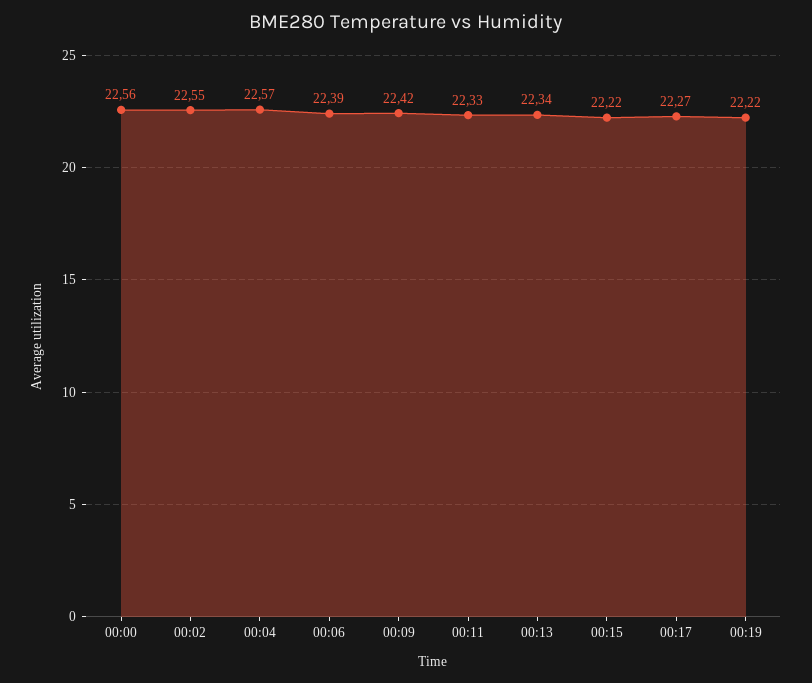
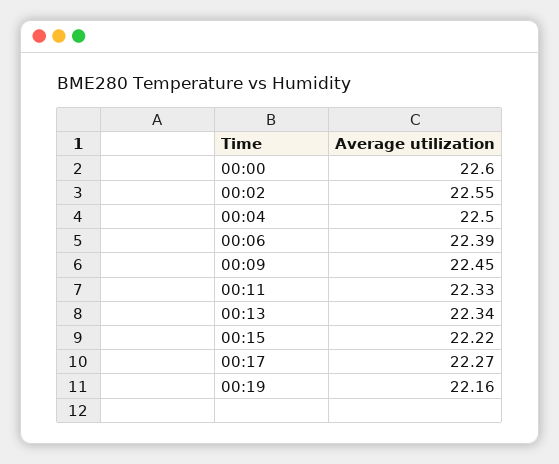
  {
-   "00:00": 22.56,
+   "00:00": 22.6,
    "00:02": 22.55,
-   "00:04": 22.57,
+   "00:04": 22.5,
    "00:06": 22.39,
-   "00:09": 22.42,
+   "00:09": 22.45,
    "00:11": 22.33,
    "00:13": 22.34,
    "00:15": 22.22,
    "00:17": 22.27,
-   "00:19": 22.22
+   "00:19": 22.16
  }

